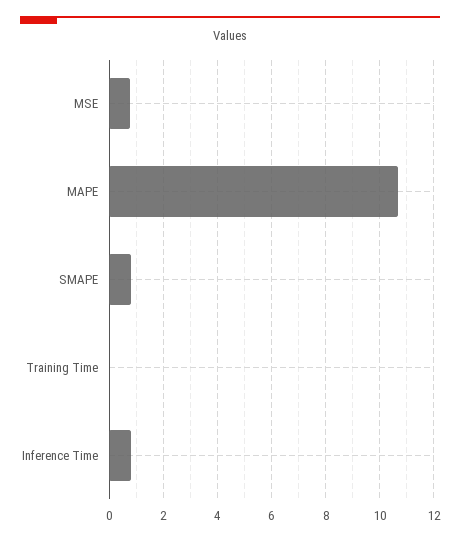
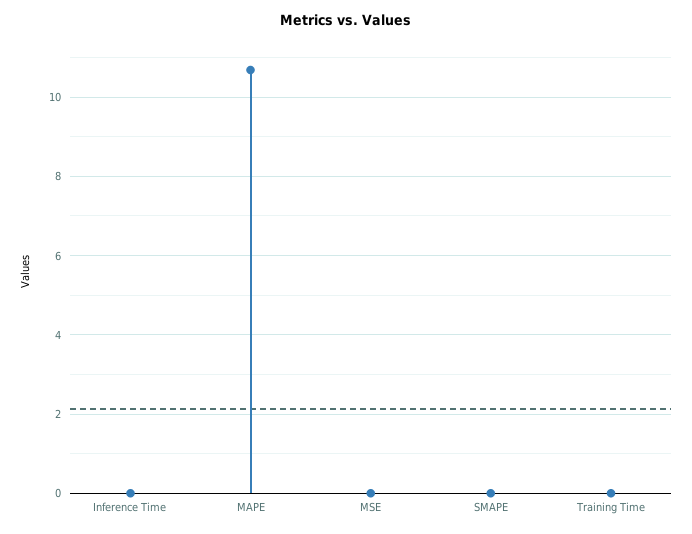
  {
-   "MSE": 0.75,
+   "MSE": 0,
    "MAPE": 10.6,
-   "SMAPE": 0.75,
+   "SMAPE": 0,
    "Training Time": 0,
-   "Inference Time": 0.75
+   "Inference Time": 0
  }

